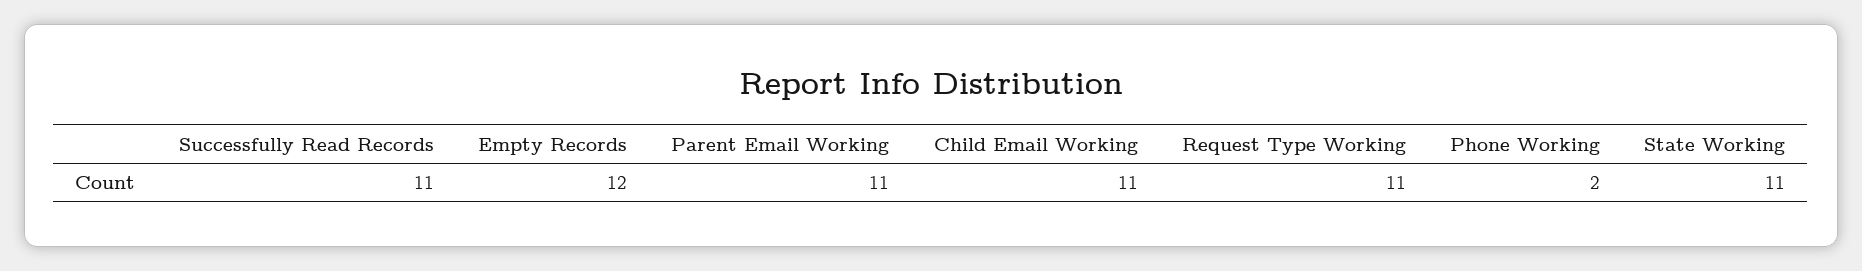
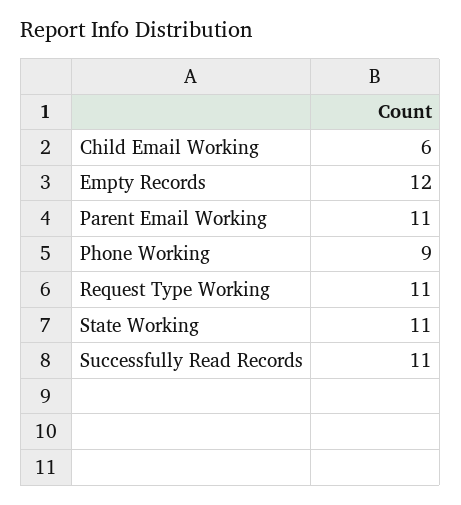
  {
    "Successfully Read Records": 11,
    "Empty Records": 12,
    "Parent Email Working": 11,
-   "Child Email Working": 11,
+   "Child Email Working": 6,
    "Request Type Working": 11,
-   "Phone Working": 2,
+   "Phone Working": 9,
    "State Working": 11
  }

